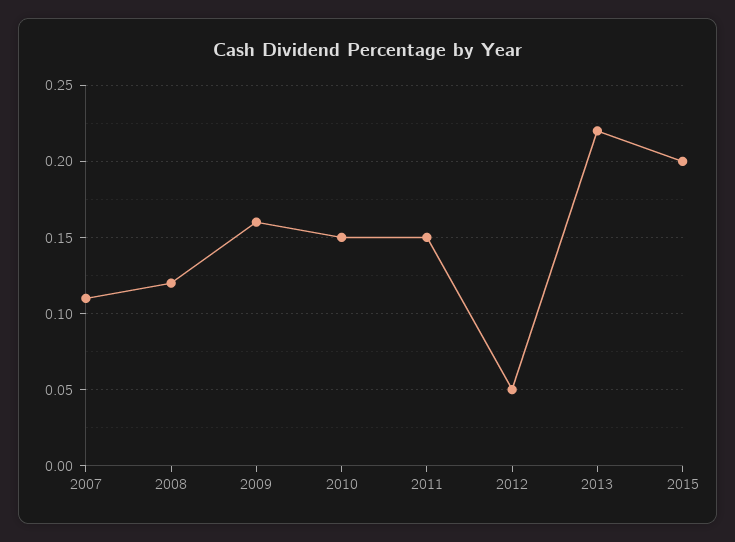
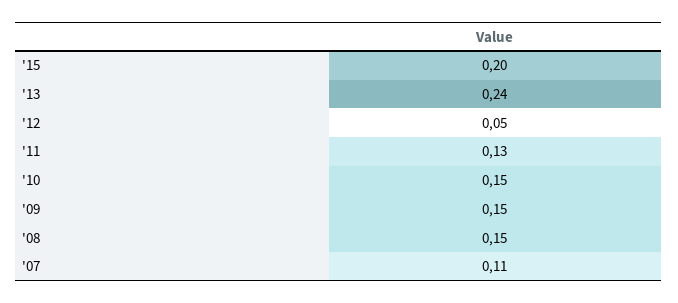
  {
    "2007": 0.11,
-   "2008": 0.12,
+   "2008": 0.15,
-   "2009": 0.16,
+   "2009": 0.15,
    "2010": 0.15,
-   "2011": 0.15,
+   "2011": 0.13,
    "2012": 0.05,
-   "2013": 0.22,
+   "2013": 0.24,
    "2015": 0.2
  }

